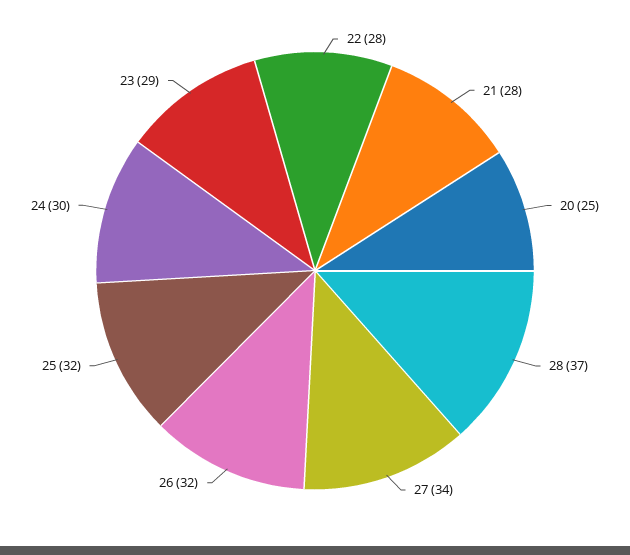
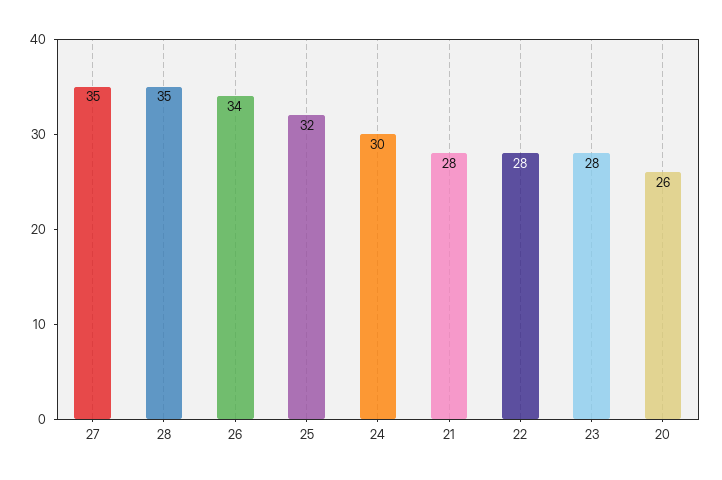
  {
    "22": 28,
    "21": 28,
-   "20": 25,
+   "20": 26,
-   "28": 37,
+   "28": 35,
-   "27": 34,
+   "27": 35,
-   "26": 32,
+   "26": 34,
    "25": 32,
    "24": 30,
-   "23": 29
+   "23": 28
  }

